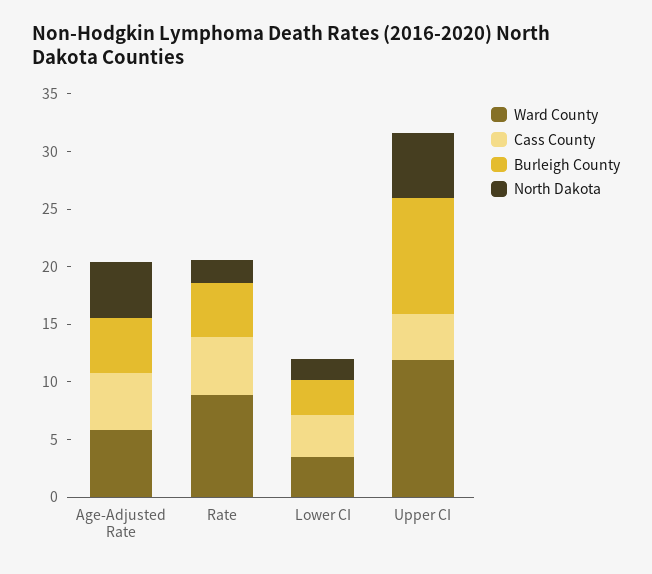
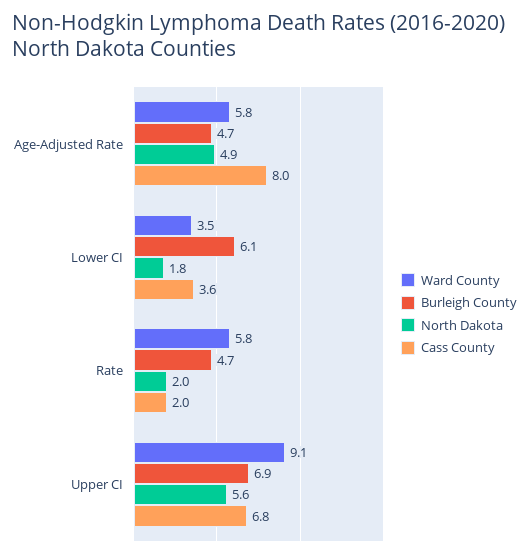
  {
    "Ward County": {
      "Age-Adjusted Rate": 5.8,
-     "Rate": 9,
+     "Rate": 5.8,
      "Lower CI": 3.5,
-     "Upper CI": 12
+     "Upper CI": 9.1
    },
    "Cass County": {
-     "Age-Adjusted Rate": 5,
+     "Age-Adjusted Rate": 8,
-     "Rate": 5,
+     "Rate": 2,
      "Lower CI": 3.6,
-     "Upper CI": 4
+     "Upper CI": 6.8
    },
    "Burleigh County": {
      "Age-Adjusted Rate": 4.7,
      "Rate": 4.7,
-     "Lower CI": 3,
+     "Lower CI": 6.1,
-     "Upper CI": 10
+     "Upper CI": 6.9
    },
    "North Dakota": {
      "Age-Adjusted Rate": 4.9,
      "Rate": 2,
      "Lower CI": 1.8,
      "Upper CI": 5.6
    }
  }

